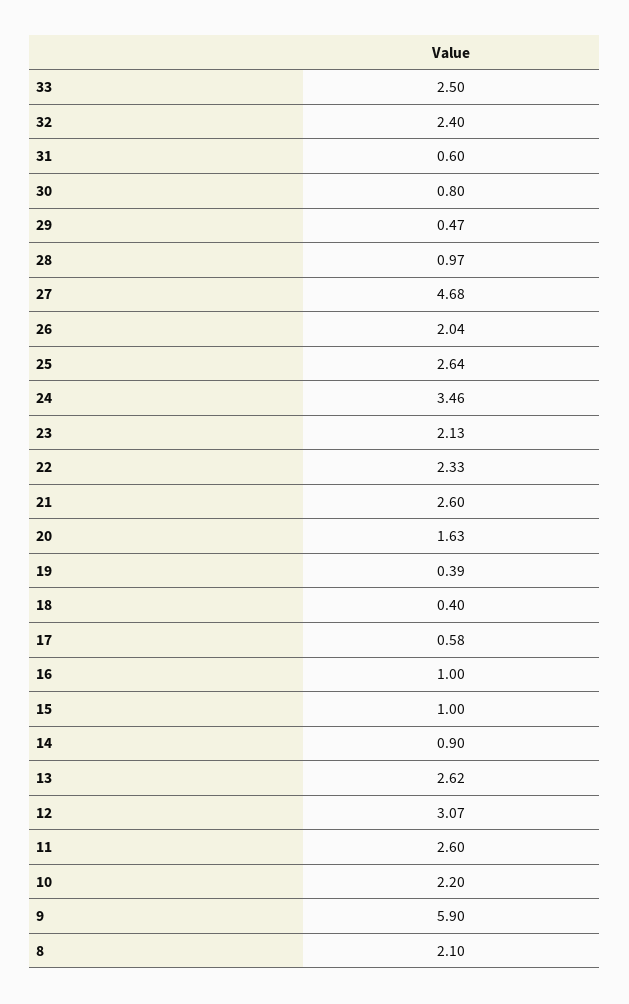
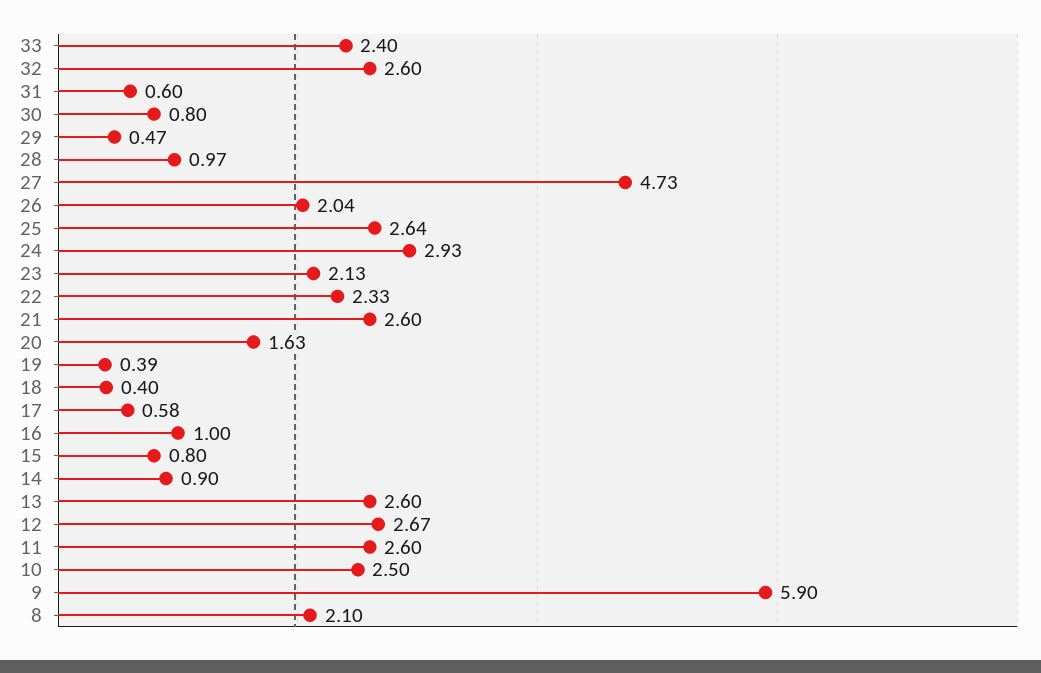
  {
-   "33": 2.5,
+   "33": 2.4,
-   "32": 2.4,
+   "32": 2.6,
    "31": 0.6,
    "30": 0.8,
    "29": 0.47,
    "28": 0.97,
-   "27": 4.68,
+   "27": 4.73,
    "26": 2.04,
    "25": 2.64,
-   "24": 3.46,
+   "24": 2.93,
    "23": 2.13,
    "22": 2.33,
    "21": 2.6,
    "20": 1.63,
    "19": 0.39,
    "18": 0.4,
    "17": 0.58,
    "16": 1,
-   "15": 1,
+   "15": 0.8,
    "14": 0.9,
-   "13": 2.62,
+   "13": 2.6,
-   "12": 3.07,
+   "12": 2.67,
    "11": 2.6,
-   "10": 2.2,
+   "10": 2.5,
    "9": 5.9,
    "8": 2.1
  }

